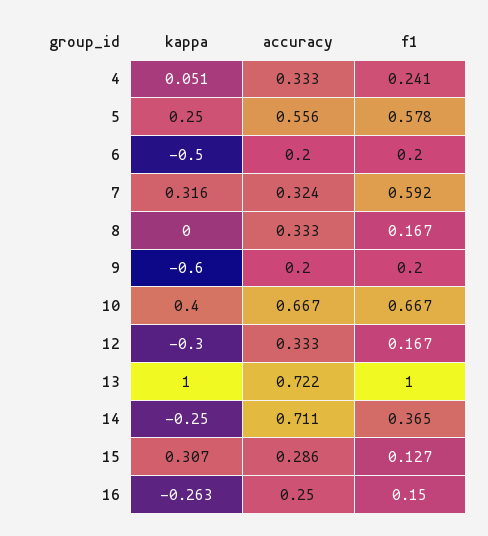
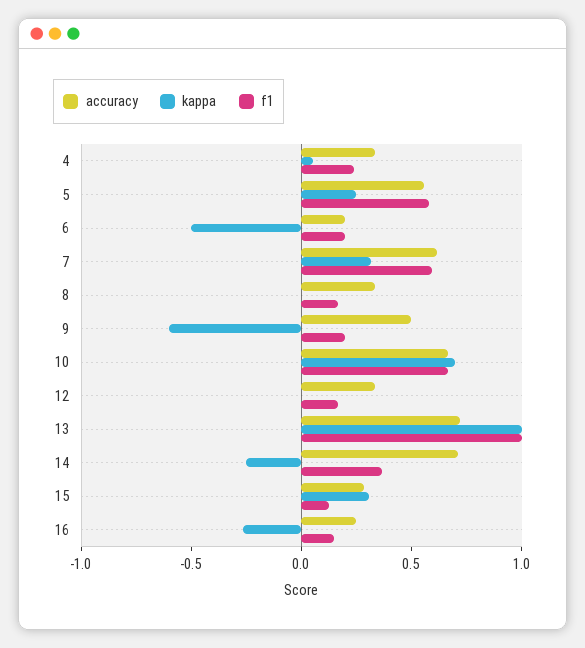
  {
    "kappa": {
      "4": 0.051,
      "5": 0.25,
      "6": -0.5,
      "7": 0.316,
      "8": 0,
      "9": -0.6,
-     "10": 0.4,
+     "10": 0.7,
-     "12": -0.3,
+     "12": 0,
      "13": 1,
      "14": -0.25,
      "15": 0.307,
      "16": -0.263
    },
    "accuracy": {
      "4": 0.333,
      "5": 0.556,
      "6": 0.2,
-     "7": 0.324,
+     "7": 0.6,
      "8": 0.333,
-     "9": 0.2,
+     "9": 0.5,
      "10": 0.667,
      "12": 0.333,
      "13": 0.722,
      "14": 0.711,
      "15": 0.286,
      "16": 0.25
    },
    "f1": {
      "4": 0.241,
      "5": 0.578,
      "6": 0.2,
      "7": 0.592,
      "8": 0.167,
      "9": 0.2,
      "10": 0.667,
      "12": 0.167,
      "13": 1,
      "14": 0.365,
      "15": 0.127,
      "16": 0.15
    }
  }

